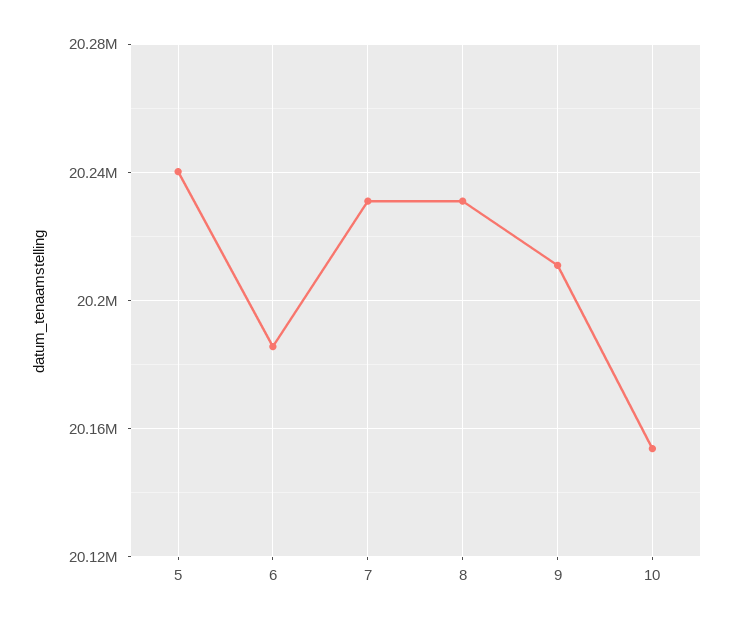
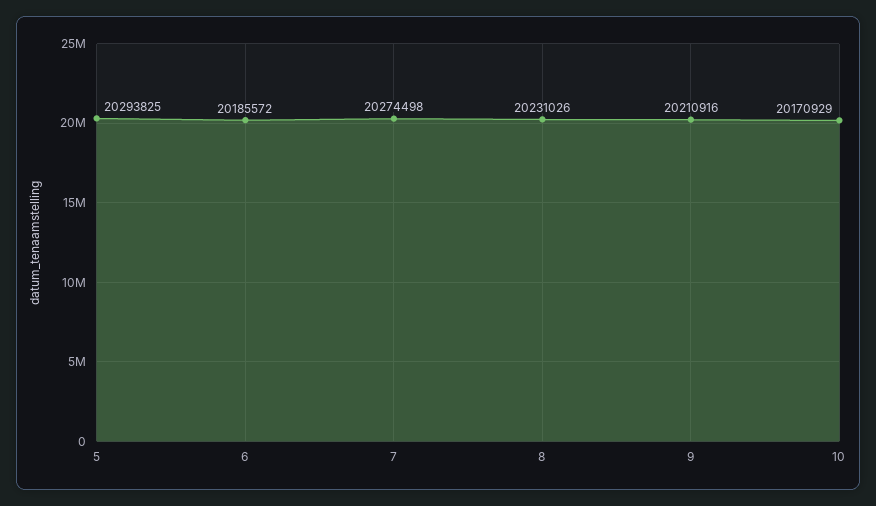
  {
-   "5": 20240000,
+   "5": 20293825,
    "6": 20185572,
-   "7": 20230000,
+   "7": 20274498,
    "8": 20231026,
    "9": 20210916,
-   "10": 20155000
+   "10": 20170929
  }

